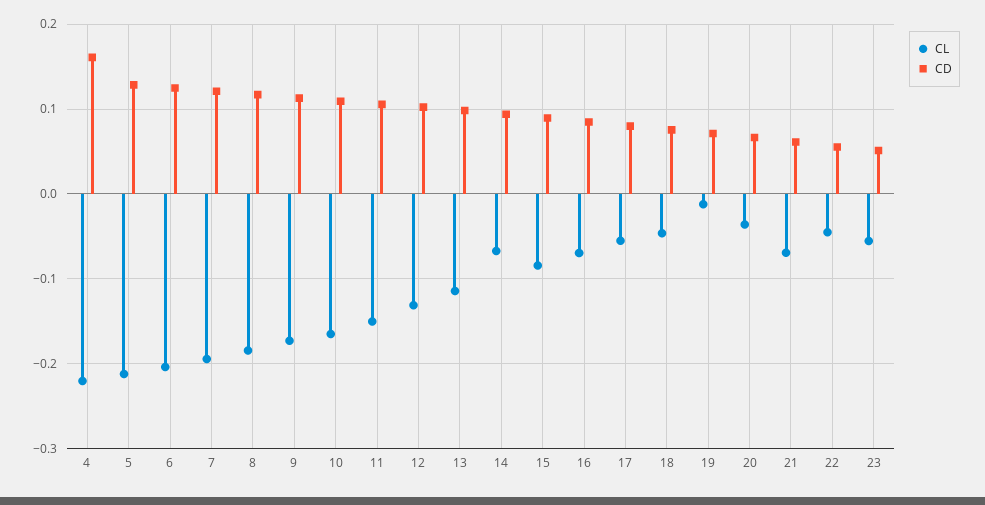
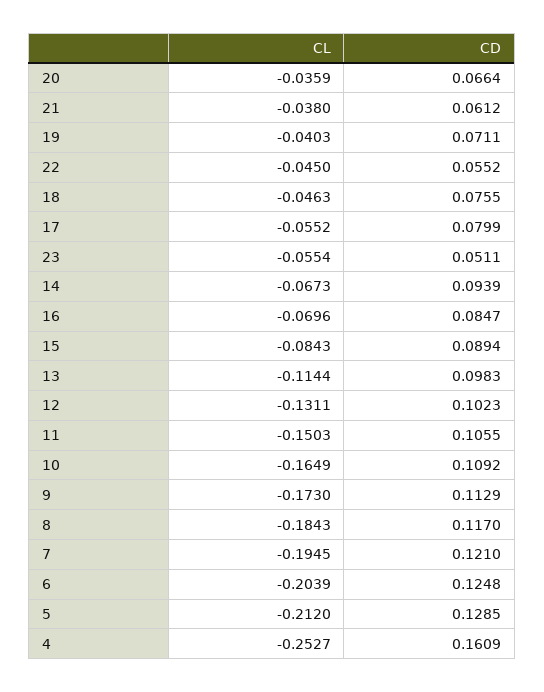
  {
    "CL": {
-     "4": -0.22,
+     "4": -0.2527,
      "5": -0.212,
      "6": -0.2039,
      "7": -0.1945,
      "8": -0.1843,
      "9": -0.173,
      "10": -0.1649,
      "11": -0.1503,
      "12": -0.1311,
      "13": -0.1144,
      "14": -0.0673,
      "15": -0.0843,
      "16": -0.0696,
      "17": -0.0552,
      "18": -0.0463,
-     "19": -0.01,
+     "19": -0.0403,
      "20": -0.0359,
-     "21": -0.07,
+     "21": -0.038,
      "22": -0.045,
      "23": -0.0554
    },
    "CD": {
      "4": 0.1609,
      "5": 0.1285,
      "6": 0.1248,
      "7": 0.121,
      "8": 0.117,
      "9": 0.1129,
      "10": 0.1092,
      "11": 0.1055,
      "12": 0.1023,
      "13": 0.0983,
      "14": 0.0939,
      "15": 0.0894,
      "16": 0.0847,
      "17": 0.0799,
      "18": 0.0755,
      "19": 0.0711,
      "20": 0.0664,
      "21": 0.0612,
      "22": 0.0552,
      "23": 0.0511
    }
  }

